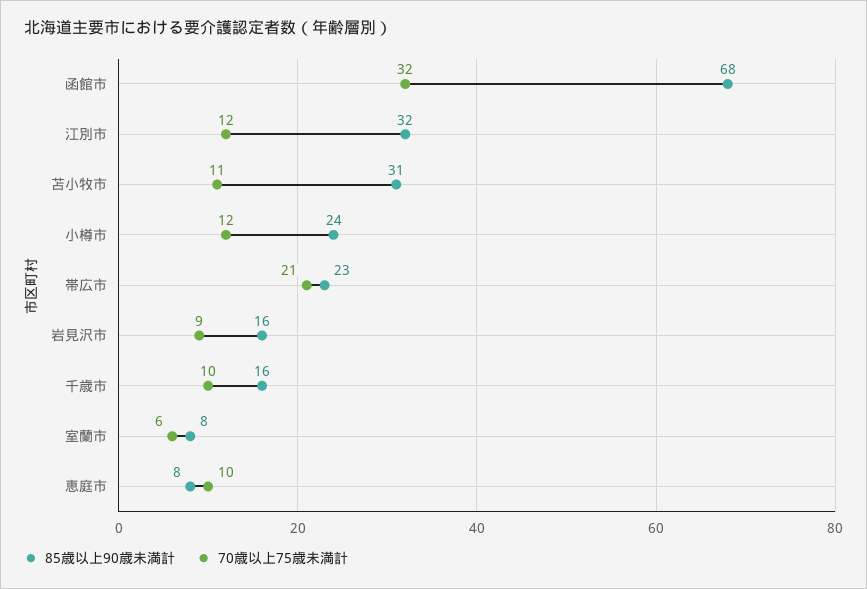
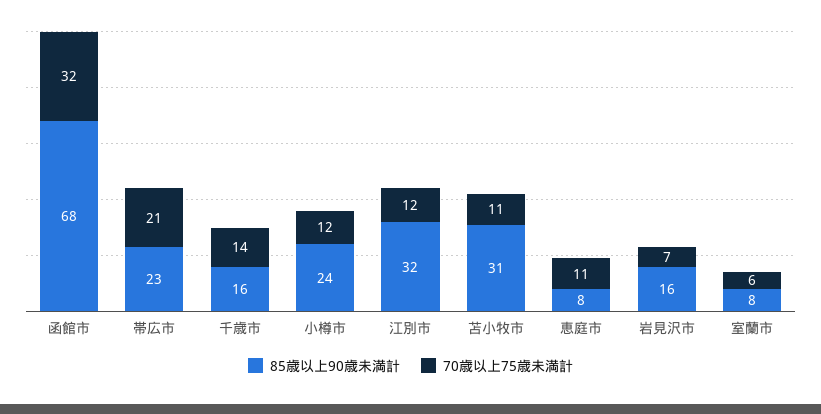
  {
    "85歳以上90歳未満計": {
      "函館市": 68,
      "江別市": 32,
      "苫小牧市": 31,
      "小樽市": 24,
      "帯広市": 23,
      "岩見沢市": 16,
      "千歳市": 16,
      "室蘭市": 8,
      "恵庭市": 8
    },
    "70歳以上75歳未満計": {
      "函館市": 32,
      "江別市": 12,
      "苫小牧市": 11,
      "小樽市": 12,
      "帯広市": 21,
-     "岩見沢市": 9,
+     "岩見沢市": 7,
-     "千歳市": 10,
+     "千歳市": 14,
      "室蘭市": 6,
-     "恵庭市": 10
+     "恵庭市": 11
    }
  }

